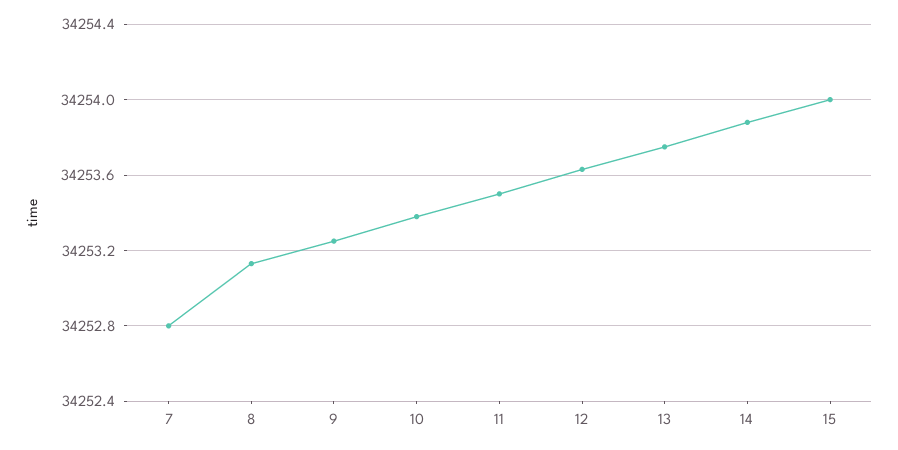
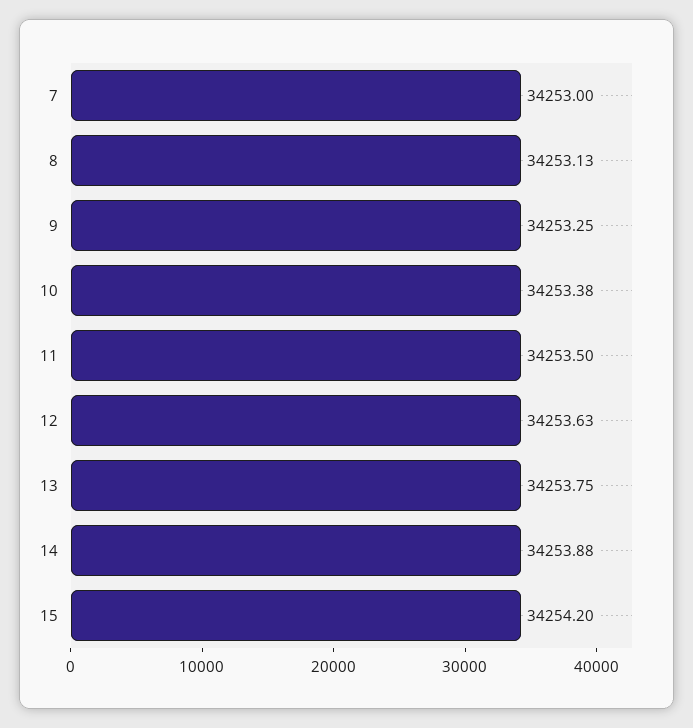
  {
-   "7": 34252.8,
+   "7": 34253,
    "8": 34253.13,
    "9": 34253.25,
    "10": 34253.38,
    "11": 34253.5,
    "12": 34253.63,
    "13": 34253.75,
    "14": 34253.88,
-   "15": 34254
+   "15": 34254.2
  }

